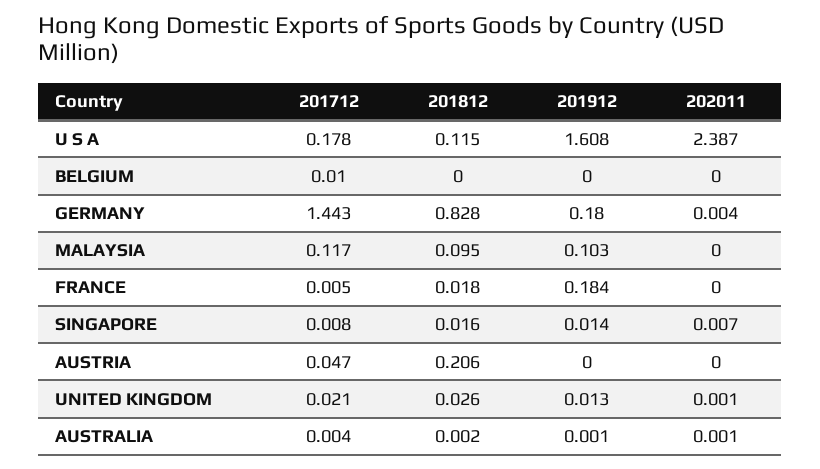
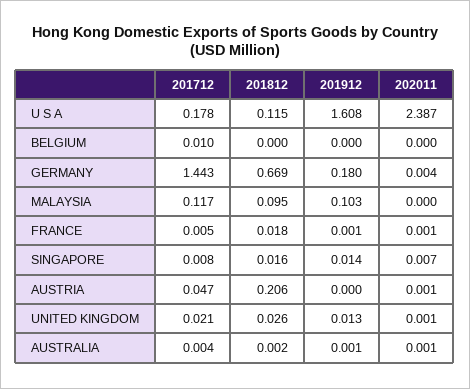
  {
    "201712": {
      "U S A": 0.178,
      "BELGIUM": 0.01,
      "GERMANY": 1.443,
      "MALAYSIA": 0.117,
      "FRANCE": 0.005,
      "SINGAPORE": 0.008,
      "AUSTRIA": 0.047,
      "UNITED KINGDOM": 0.021,
      "AUSTRALIA": 0.004
    },
    "201812": {
      "U S A": 0.115,
      "BELGIUM": 0,
-     "GERMANY": 0.828,
+     "GERMANY": 0.669,
      "MALAYSIA": 0.095,
      "FRANCE": 0.018,
      "SINGAPORE": 0.016,
      "AUSTRIA": 0.206,
      "UNITED KINGDOM": 0.026,
      "AUSTRALIA": 0.002
    },
    "201912": {
      "U S A": 1.608,
      "BELGIUM": 0,
      "GERMANY": 0.18,
      "MALAYSIA": 0.103,
-     "FRANCE": 0.184,
+     "FRANCE": 0.001,
      "SINGAPORE": 0.014,
      "AUSTRIA": 0,
      "UNITED KINGDOM": 0.013,
      "AUSTRALIA": 0.001
    },
    "202011": {
      "U S A": 2.387,
      "BELGIUM": 0,
      "GERMANY": 0.004,
      "MALAYSIA": 0,
-     "FRANCE": 0,
+     "FRANCE": 0.001,
      "SINGAPORE": 0.007,
-     "AUSTRIA": 0,
+     "AUSTRIA": 0.001,
      "UNITED KINGDOM": 0.001,
      "AUSTRALIA": 0.001
    }
  }

